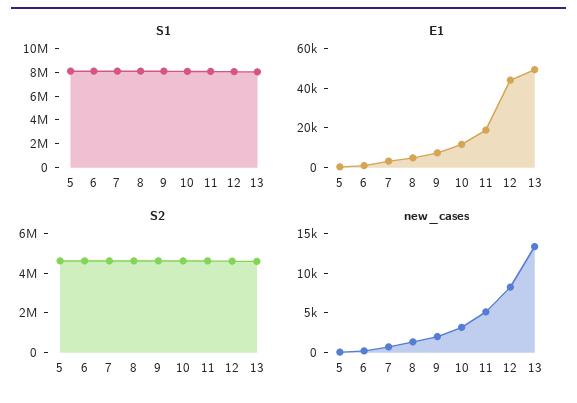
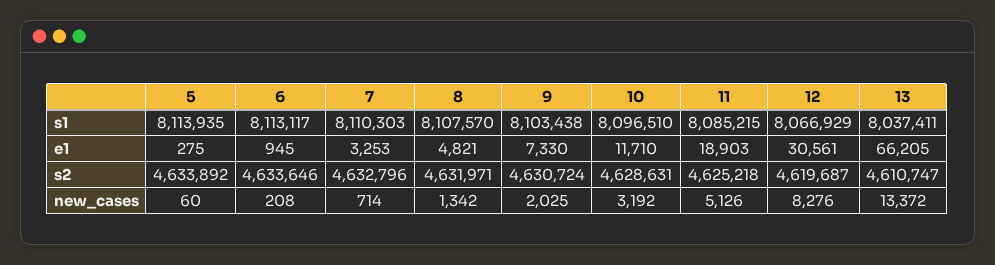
  {
    "S1": {
      "5": 8113935,
      "6": 8113117,
      "7": 8110303,
      "8": 8107570,
      "9": 8103438,
      "10": 8096510,
      "11": 8085215,
      "12": 8066929,
      "13": 8037411
    },
    "E1": {
      "5": 275,
      "6": 945,
      "7": 3253,
      "8": 4821,
      "9": 7330,
      "10": 11710,
      "11": 18903,
-     "12": 45000,
+     "12": 30561,
-     "13": 50000
+     "13": 66205
    },
    "S2": {
      "5": 4633892,
      "6": 4633646,
      "7": 4632796,
      "8": 4631971,
      "9": 4630724,
      "10": 4628631,
      "11": 4625218,
      "12": 4619687,
      "13": 4610747
    },
    "new_cases": {
      "5": 60,
      "6": 208,
      "7": 714,
      "8": 1342,
      "9": 2025,
      "10": 3192,
      "11": 5126,
      "12": 8276,
      "13": 13372
    }
  }

